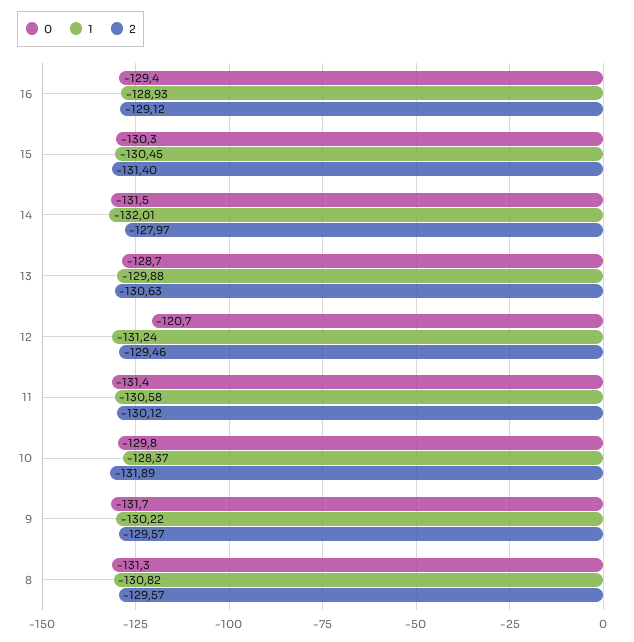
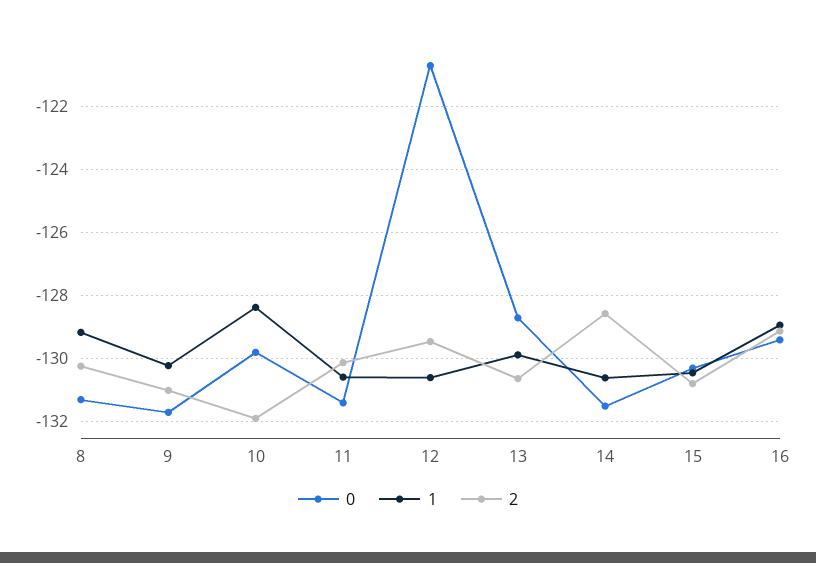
  {
    "0": {
      "16": -129.4,
      "15": -130.3,
      "14": -131.5,
      "13": -128.7,
      "12": -120.7,
      "11": -131.4,
      "10": -129.8,
      "9": -131.7,
      "8": -131.3
    },
    "1": {
      "16": -128.93,
      "15": -130.45,
-     "14": -132.01,
+     "14": -130.6,
      "13": -129.88,
-     "12": -131.24,
+     "12": -130.6,
      "11": -130.58,
      "10": -128.37,
      "9": -130.22,
-     "8": -130.82
+     "8": -129.2
    },
    "2": {
      "16": -129.12,
-     "15": -131.4,
+     "15": -130.8,
-     "14": -127.97,
+     "14": -128.6,
      "13": -130.63,
      "12": -129.46,
      "11": -130.12,
      "10": -131.89,
-     "9": -129.57,
+     "9": -131,
-     "8": -129.57
+     "8": -130.2
    }
  }

